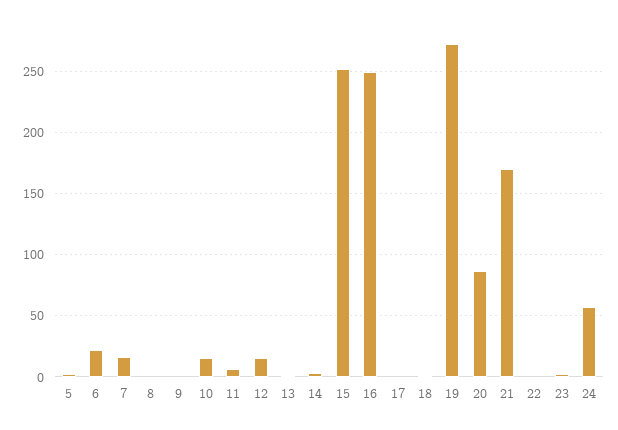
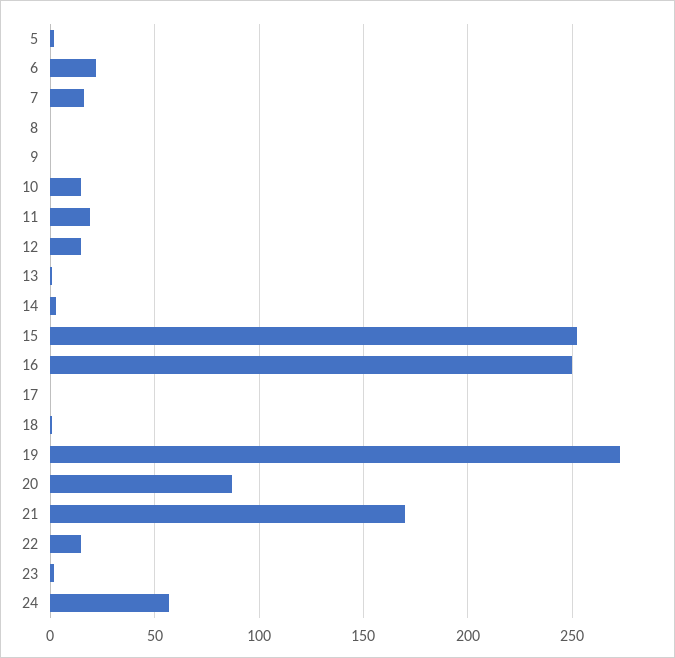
  {
    "5": 0,
    "6": 20,
    "7": 15,
    "8": 0,
    "9": 0,
    "10": 15,
-   "11": 5,
+   "11": 20,
    "12": 15,
    "13": 0,
    "14": 5,
    "15": 250,
    "16": 250,
    "17": 0,
    "18": 0,
    "19": 275,
    "20": 85,
    "21": 170,
-   "22": 0,
+   "22": 15,
    "23": 0,
    "24": 55
  }

